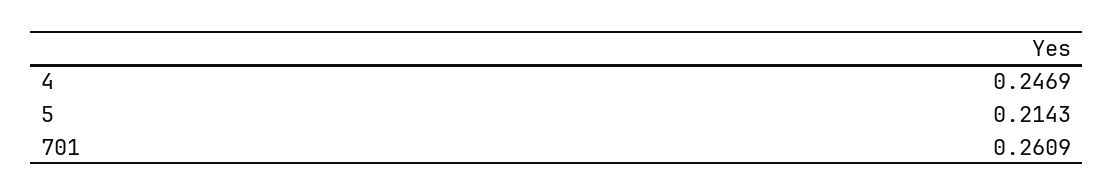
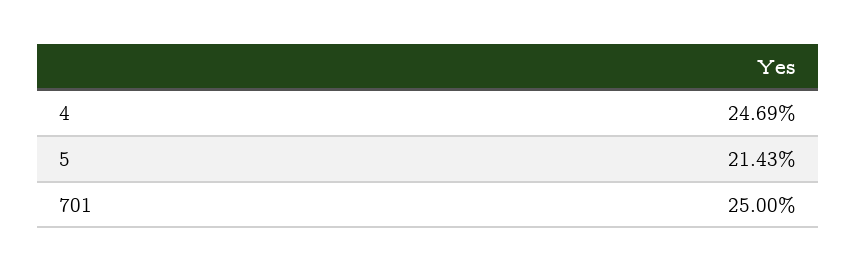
  {
    "4": 0.2469,
    "5": 0.2143,
-   "701": 0.2609
+   "701": 0.25
  }

